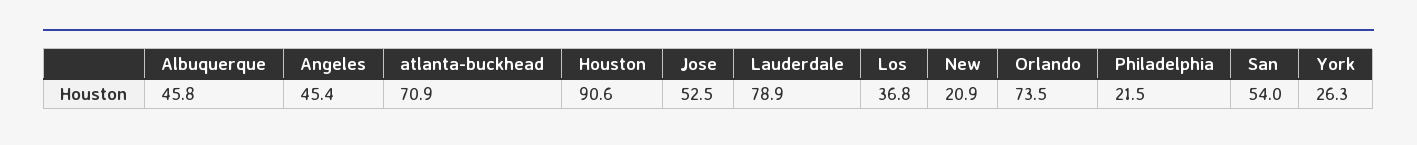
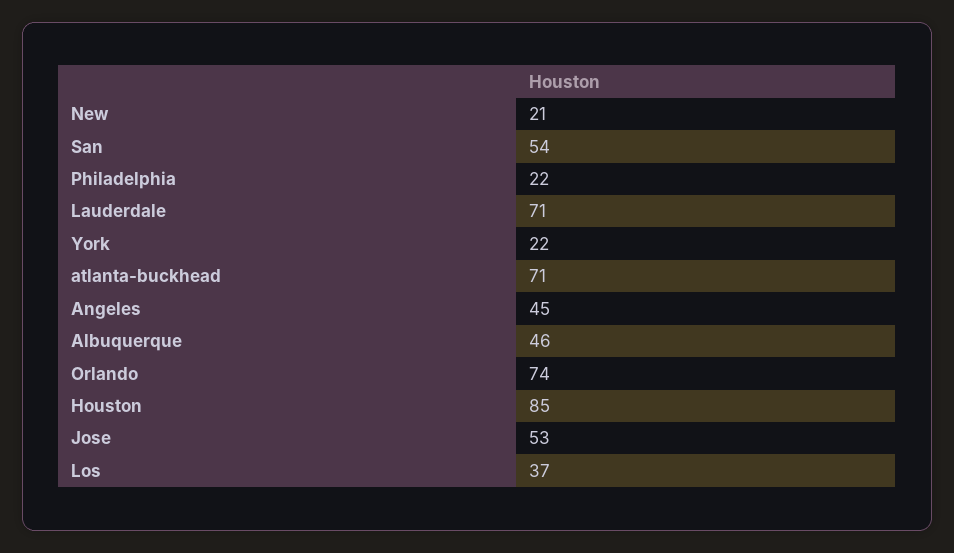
  {
    "Albuquerque": 45.8,
    "Angeles": 45.4,
    "atlanta-buckhead": 70.9,
-   "Houston": 90.6,
+   "Houston": 85,
    "Jose": 52.5,
-   "Lauderdale": 78.9,
+   "Lauderdale": 71,
    "Los": 36.8,
    "New": 20.9,
    "Orlando": 73.5,
    "Philadelphia": 21.5,
    "San": 54,
-   "York": 26.3
+   "York": 22
  }

